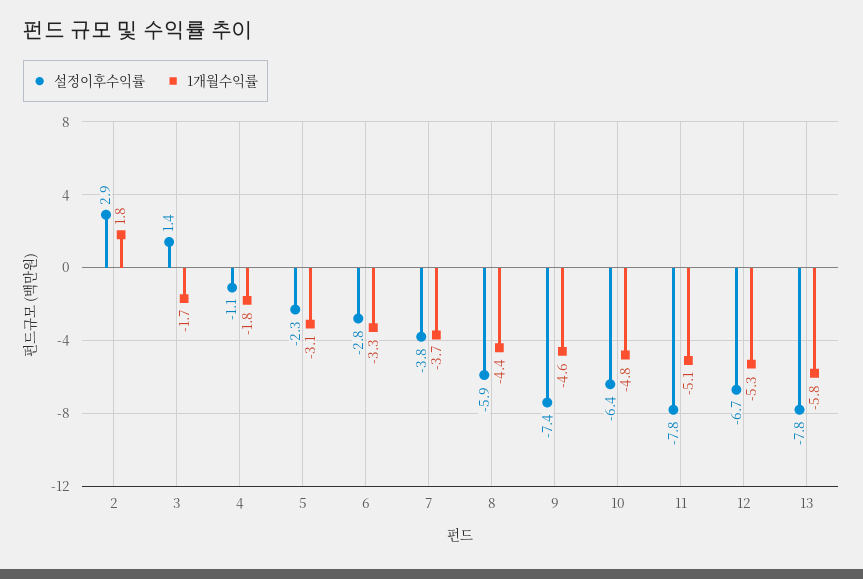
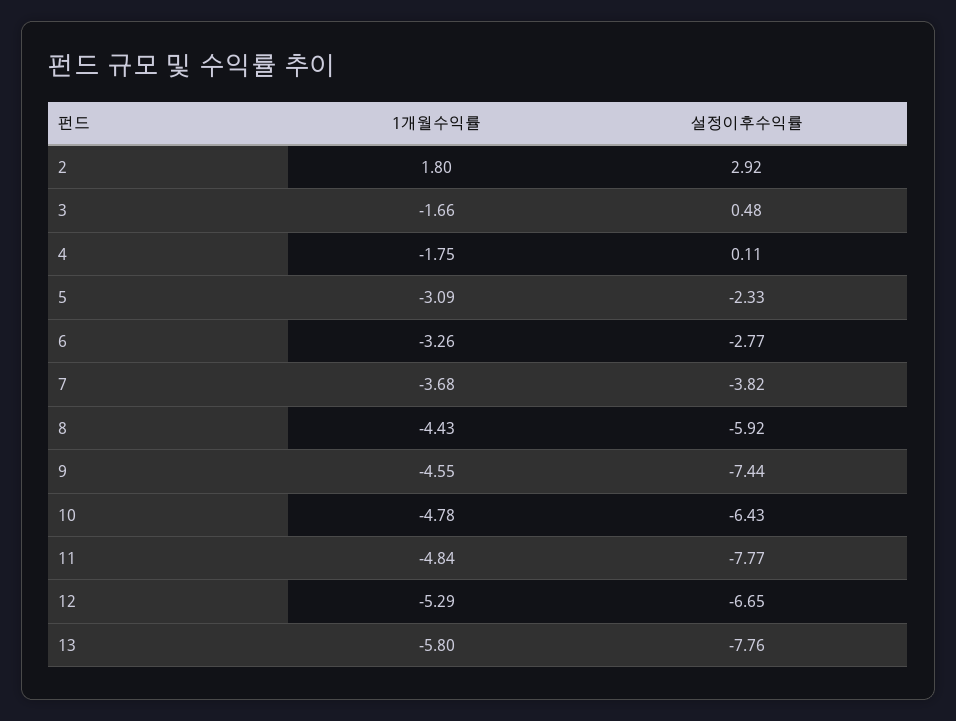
  {
    "설정이후수익률": {
      "2": 2.92,
-     "3": 1.4,
+     "3": 0.48,
-     "4": -1.1,
+     "4": 0.11,
      "5": -2.33,
      "6": -2.77,
      "7": -3.82,
      "8": -5.92,
      "9": -7.44,
      "10": -6.43,
      "11": -7.77,
      "12": -6.65,
      "13": -7.76
    },
    "1개월수익률": {
      "2": 1.8,
      "3": -1.66,
      "4": -1.75,
      "5": -3.09,
      "6": -3.26,
      "7": -3.68,
      "8": -4.43,
      "9": -4.55,
      "10": -4.78,
-     "11": -5.1,
+     "11": -4.84,
      "12": -5.29,
      "13": -5.8
    }
  }

